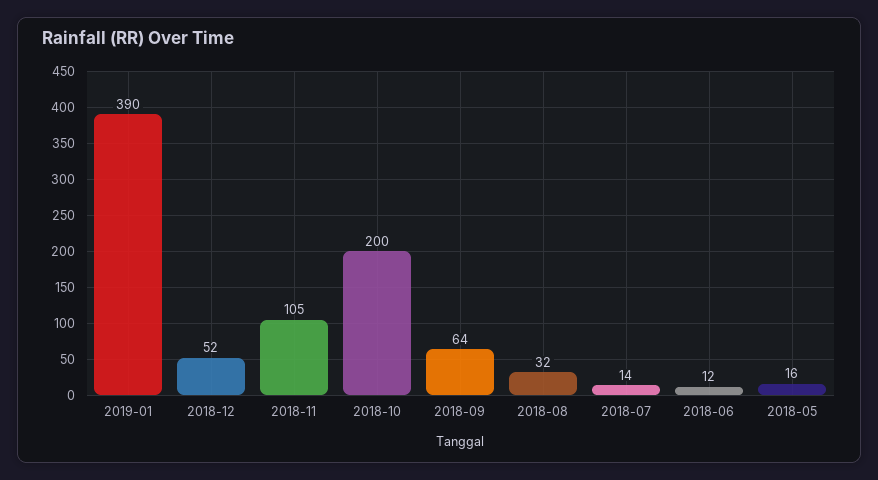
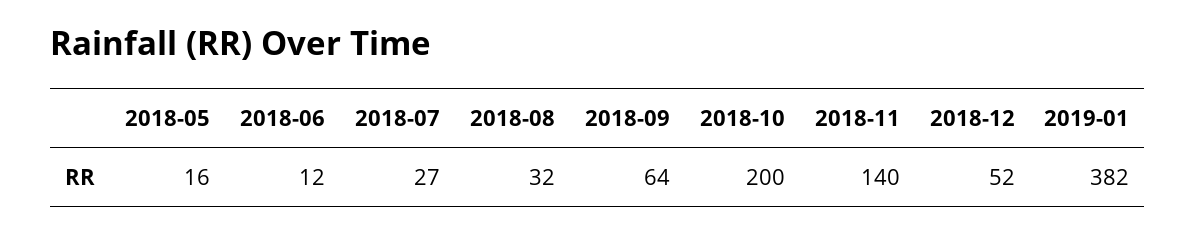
  {
-   "2019-01": 390,
+   "2019-01": 382,
    "2018-12": 52,
-   "2018-11": 105,
+   "2018-11": 140,
    "2018-10": 200,
    "2018-09": 64,
    "2018-08": 32,
-   "2018-07": 14,
+   "2018-07": 27,
    "2018-06": 12,
    "2018-05": 16
  }

